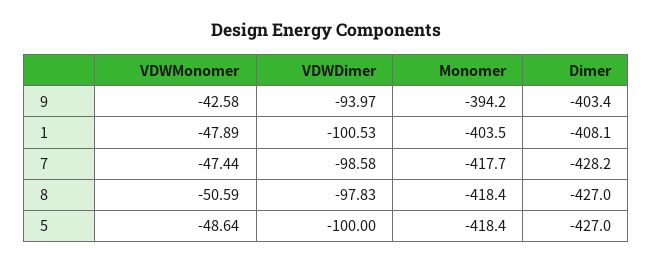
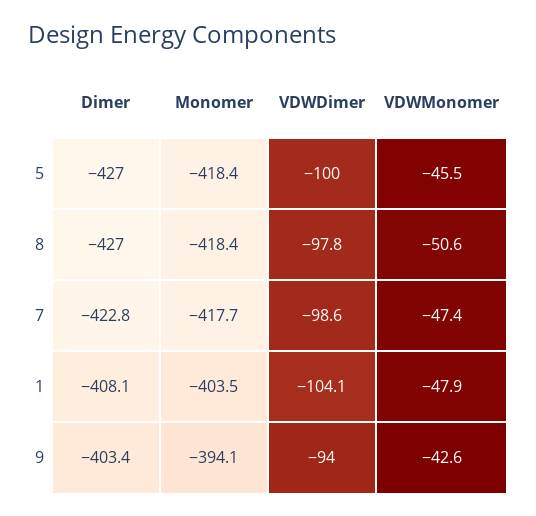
  {
    "VDWMonomer": {
      "9": -42.58,
      "1": -47.89,
      "7": -47.44,
      "8": -50.59,
-     "5": -48.64
+     "5": -45.5
    },
    "VDWDimer": {
      "9": -93.97,
-     "1": -100.53,
+     "1": -104.1,
      "7": -98.58,
      "8": -97.83,
      "5": -100
    },
    "Monomer": {
-     "9": -394.2,
+     "9": -394.1,
      "1": -403.5,
      "7": -417.7,
      "8": -418.4,
      "5": -418.4
    },
    "Dimer": {
      "9": -403.4,
      "1": -408.1,
-     "7": -428.2,
+     "7": -422.8,
      "8": -427,
      "5": -427
    }
  }

